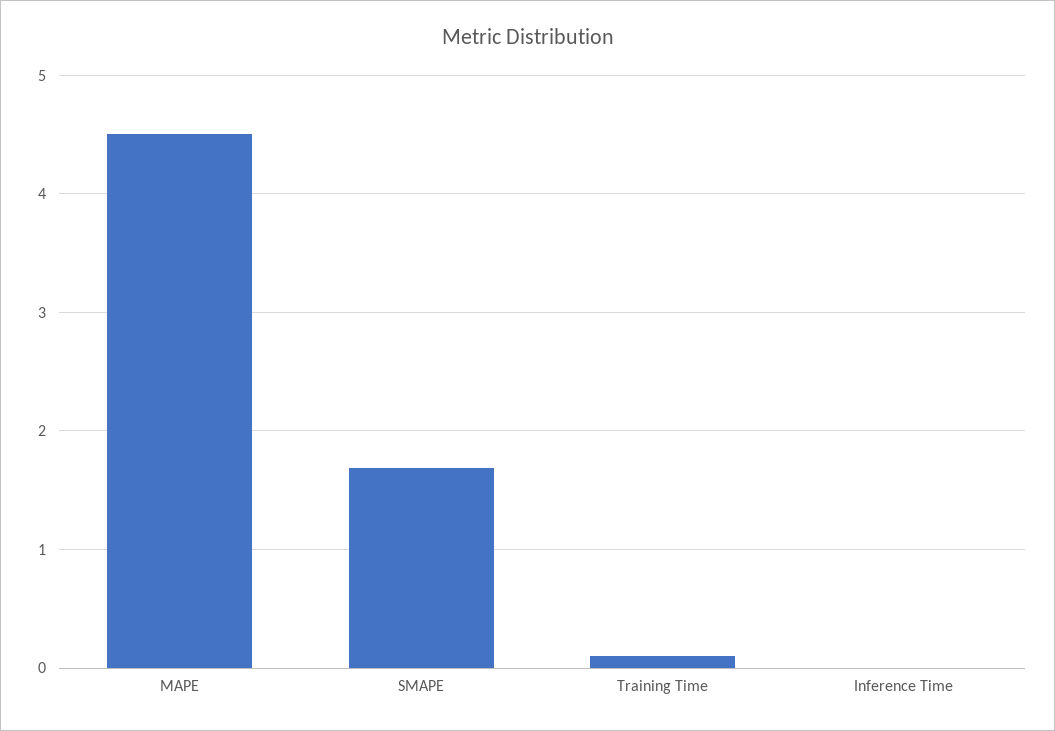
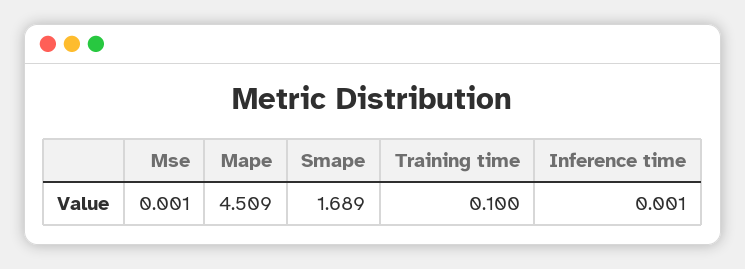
  {
    "MAPE": 4.509,
    "SMAPE": 1.689,
    "Training Time": 0.1,
-   "Inference Time": 0.001
+   "Inference Time": 0.001,
+   "Mse": 0.001
  }

